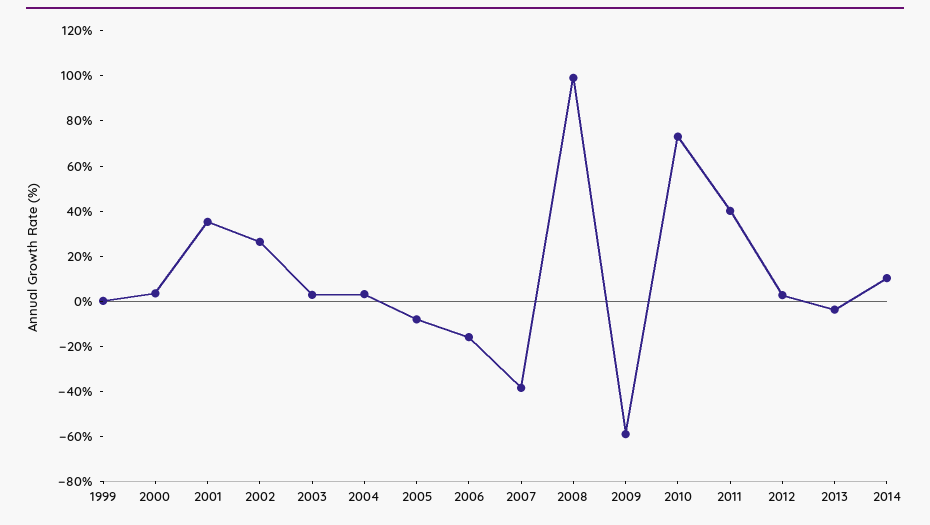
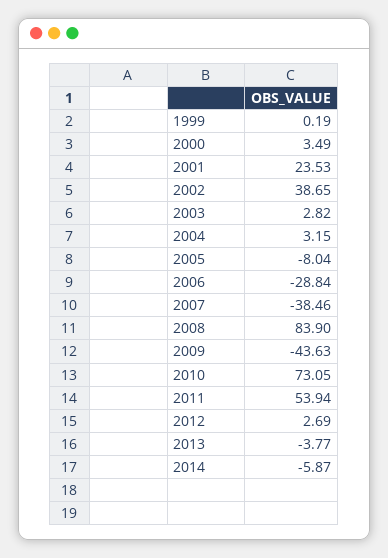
  {
    "1999": 0.19,
    "2000": 3.49,
-   "2001": 35,
+   "2001": 23.53,
-   "2002": 25,
+   "2002": 38.65,
    "2003": 2.82,
    "2004": 3.15,
    "2005": -8.04,
-   "2006": -15,
+   "2006": -28.84,
    "2007": -38.46,
-   "2008": 100,
+   "2008": 83.9,
-   "2009": -60,
+   "2009": -43.63,
    "2010": 73.05,
-   "2011": 40,
+   "2011": 53.94,
    "2012": 2.69,
    "2013": -3.77,
-   "2014": 10
+   "2014": -5.87
  }

